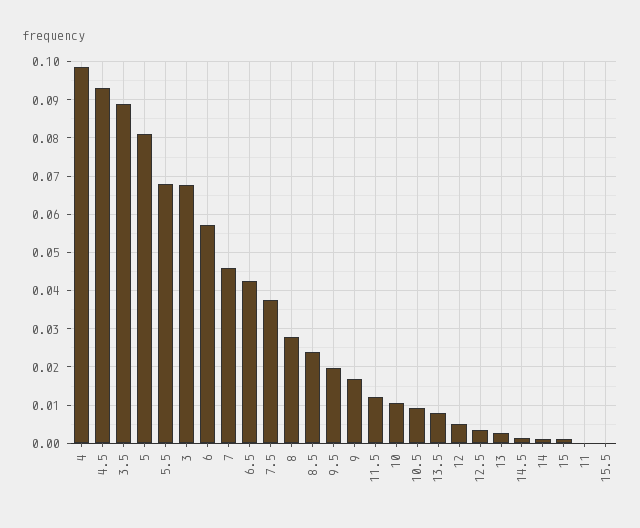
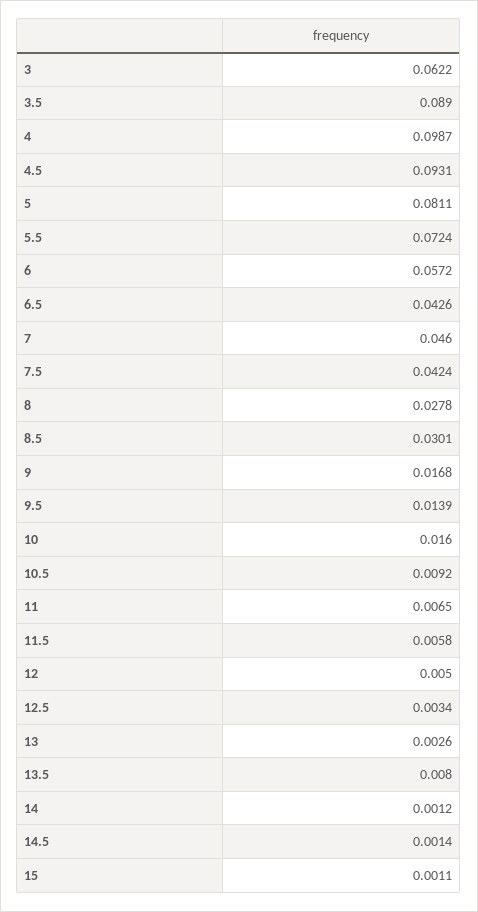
  {
    "4": 0.0987,
    "4.5": 0.0931,
    "3.5": 0.089,
    "5": 0.0811,
-   "5.5": 0.068,
+   "5.5": 0.0724,
-   "3": 0.068,
+   "3": 0.0622,
    "6": 0.0572,
    "7": 0.046,
    "6.5": 0.0426,
-   "7.5": 0.038,
+   "7.5": 0.0424,
    "8": 0.0278,
-   "8.5": 0.024,
+   "8.5": 0.0301,
-   "9.5": 0.02,
+   "9.5": 0.0139,
    "9": 0.0168,
-   "11.5": 0.012,
+   "11.5": 0.0058,
-   "10": 0.01,
+   "10": 0.016,
    "10.5": 0.0092,
    "13.5": 0.008,
    "12": 0.005,
    "12.5": 0.0034,
    "13": 0.0026,
    "14.5": 0.0014,
    "14": 0.0012,
    "15": 0.0011,
-   "11": 0,
+   "11": 0.0065
-   "15.5": 0
  }

